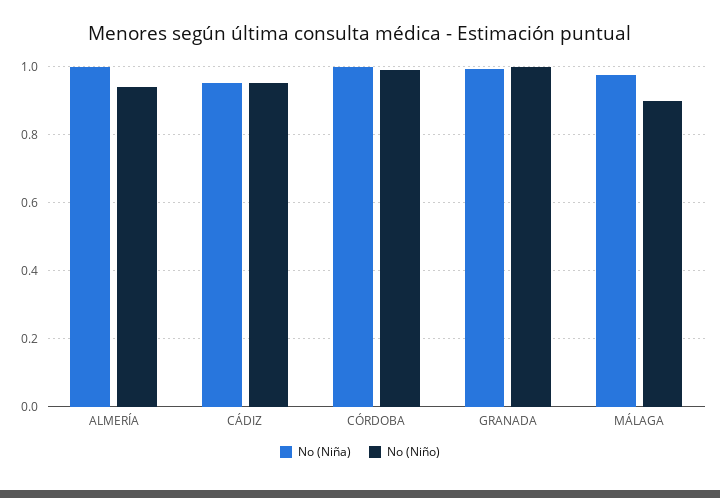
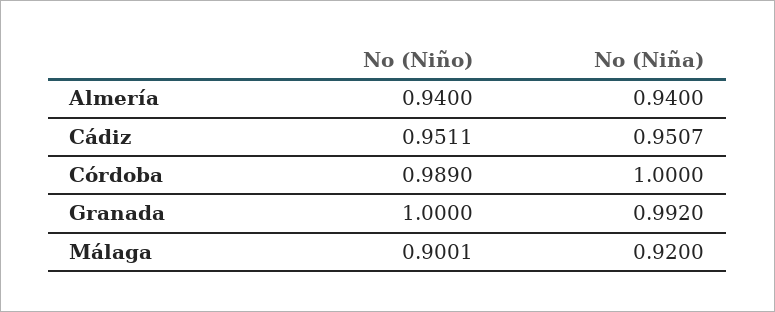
  {
    "No (Niña)": {
-     "ALMERÍA": 1,
+     "ALMERÍA": 0.94,
      "CÁDIZ": 0.9507,
      "CÓRDOBA": 1,
      "GRANADA": 0.992,
-     "MÁLAGA": 0.98
+     "MÁLAGA": 0.92
    },
    "No (Niño)": {
      "ALMERÍA": 0.94,
      "CÁDIZ": 0.9511,
      "CÓRDOBA": 0.989,
      "GRANADA": 1,
      "MÁLAGA": 0.9001
    }
  }

